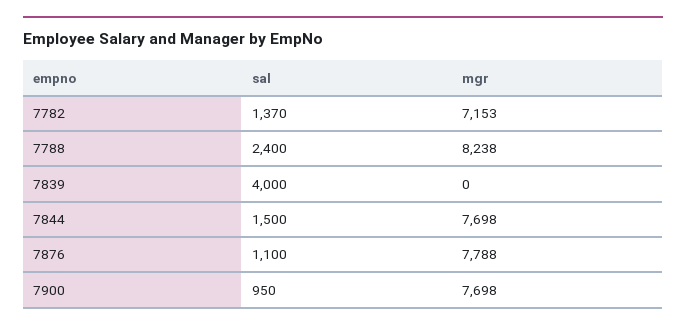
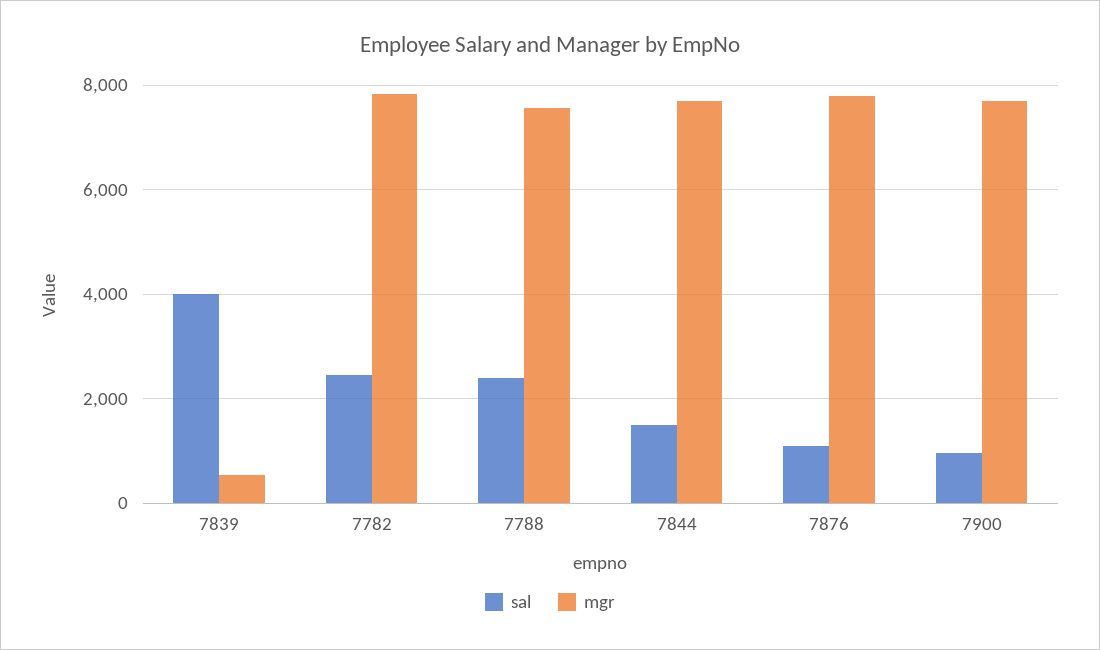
  {
    "sal": {
-     "7782": 1370,
+     "7782": 2400,
      "7788": 2400,
      "7839": 4000,
      "7844": 1500,
      "7876": 1100,
      "7900": 950
    },
    "mgr": {
-     "7782": 7153,
+     "7782": 7800,
-     "7788": 8238,
+     "7788": 7600,
-     "7839": 0,
+     "7839": 600,
      "7844": 7698,
      "7876": 7788,
      "7900": 7698
    }
  }

